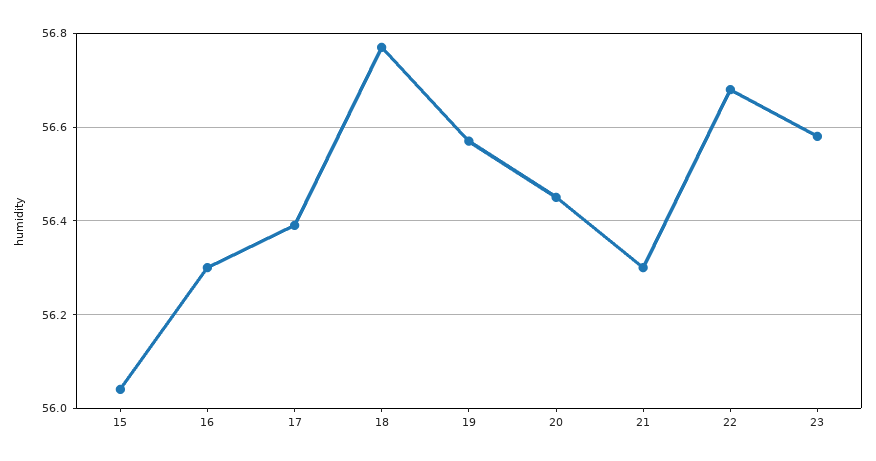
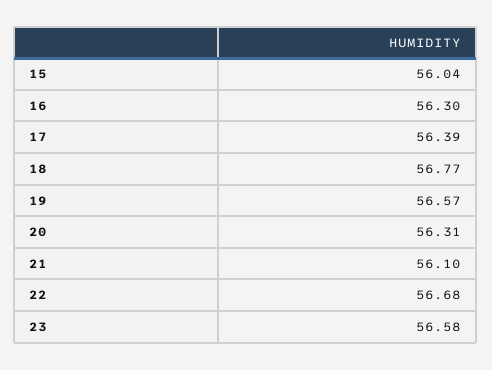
  {
    "15": 56.04,
    "16": 56.3,
    "17": 56.39,
    "18": 56.77,
    "19": 56.57,
-   "20": 56.45,
+   "20": 56.31,
-   "21": 56.3,
+   "21": 56.1,
    "22": 56.68,
    "23": 56.58
  }

